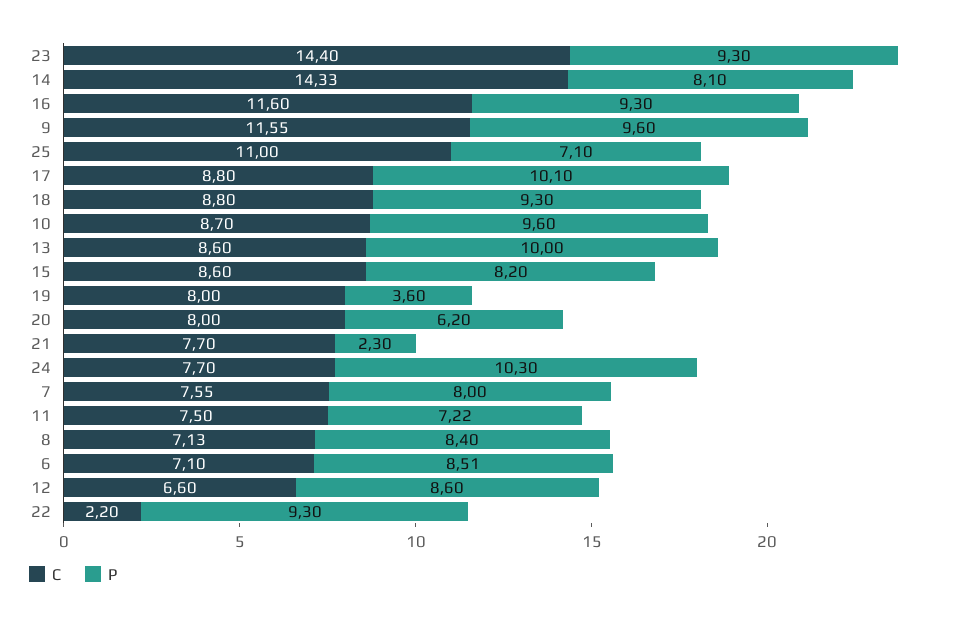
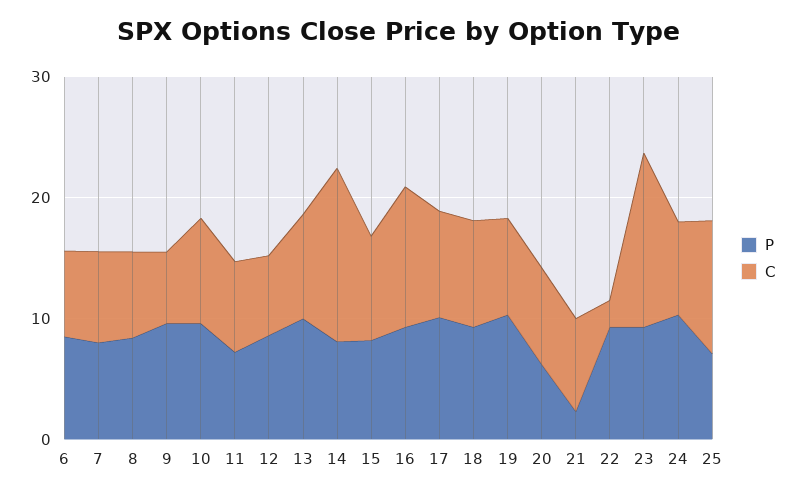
  {
    "C": {
      "23": 14.4,
      "14": 14.33,
      "16": 11.6,
-     "9": 11.55,
+     "9": 6,
      "25": 11,
      "17": 8.8,
      "18": 8.8,
      "10": 8.7,
      "13": 8.6,
      "15": 8.6,
      "19": 8,
      "20": 8,
      "21": 7.7,
      "24": 7.7,
      "7": 7.55,
      "11": 7.5,
      "8": 7.13,
      "6": 7.1,
      "12": 6.6,
      "22": 2.2
    },
    "P": {
      "23": 9.3,
      "14": 8.1,
      "16": 9.3,
      "9": 9.6,
      "25": 7.1,
      "17": 10.1,
      "18": 9.3,
      "10": 9.6,
      "13": 10,
      "15": 8.2,
-     "19": 3.6,
+     "19": 10,
      "20": 6.2,
      "21": 2.3,
      "24": 10.3,
      "7": 8,
      "11": 7.22,
      "8": 8.4,
      "6": 8.51,
      "12": 8.6,
      "22": 9.3
    }
  }

